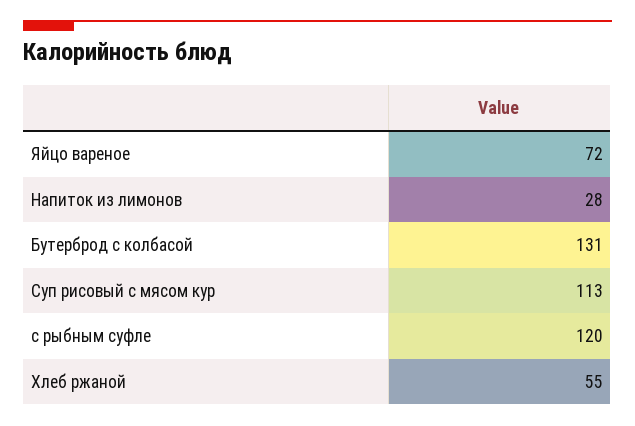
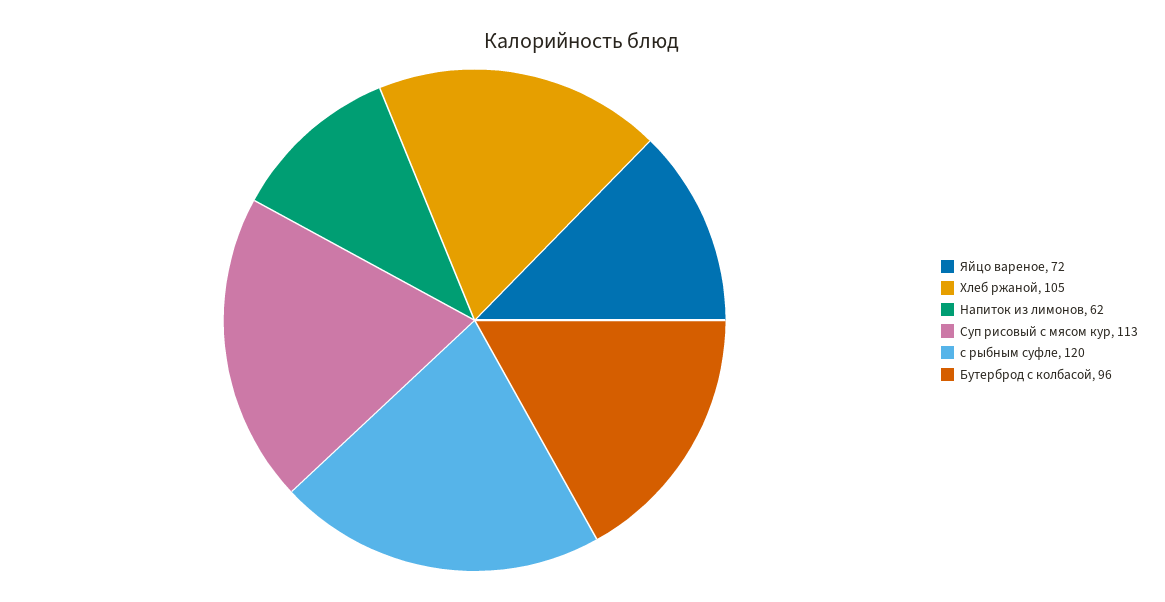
  {
    "Яйцо вареное": 72,
-   "Напиток из лимонов": 28,
+   "Напиток из лимонов": 62,
-   "Бутерброд с колбасой": 131,
+   "Бутерброд с колбасой": 96,
    "Суп рисовый с мясом кур": 113,
    "с рыбным суфле": 120,
-   "Хлеб ржаной": 55
+   "Хлеб ржаной": 105
  }

